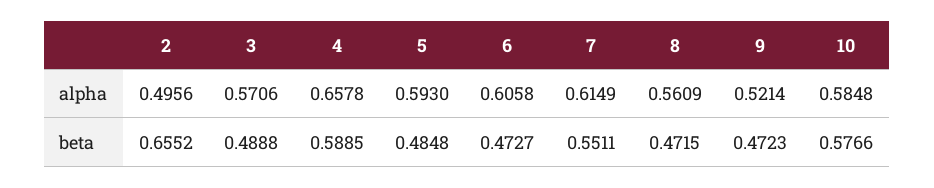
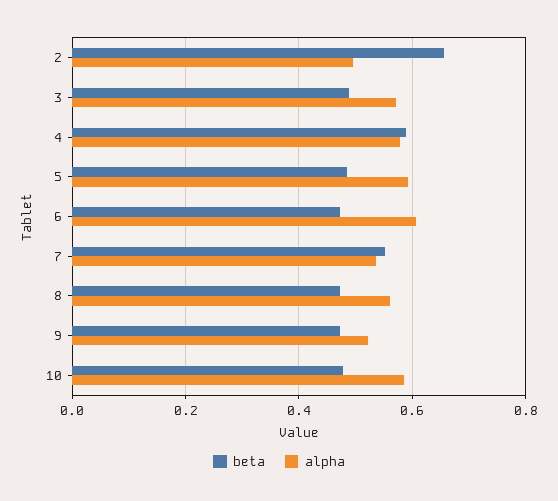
  {
    "alpha": {
      "2": 0.4956,
      "3": 0.5706,
-     "4": 0.6578,
+     "4": 0.58,
      "5": 0.593,
      "6": 0.6058,
-     "7": 0.6149,
+     "7": 0.54,
      "8": 0.5609,
      "9": 0.5214,
      "10": 0.5848
    },
    "beta": {
      "2": 0.6552,
      "3": 0.4888,
      "4": 0.5885,
      "5": 0.4848,
      "6": 0.4727,
      "7": 0.5511,
      "8": 0.4715,
      "9": 0.4723,
-     "10": 0.5766
+     "10": 0.48
    }
  }

